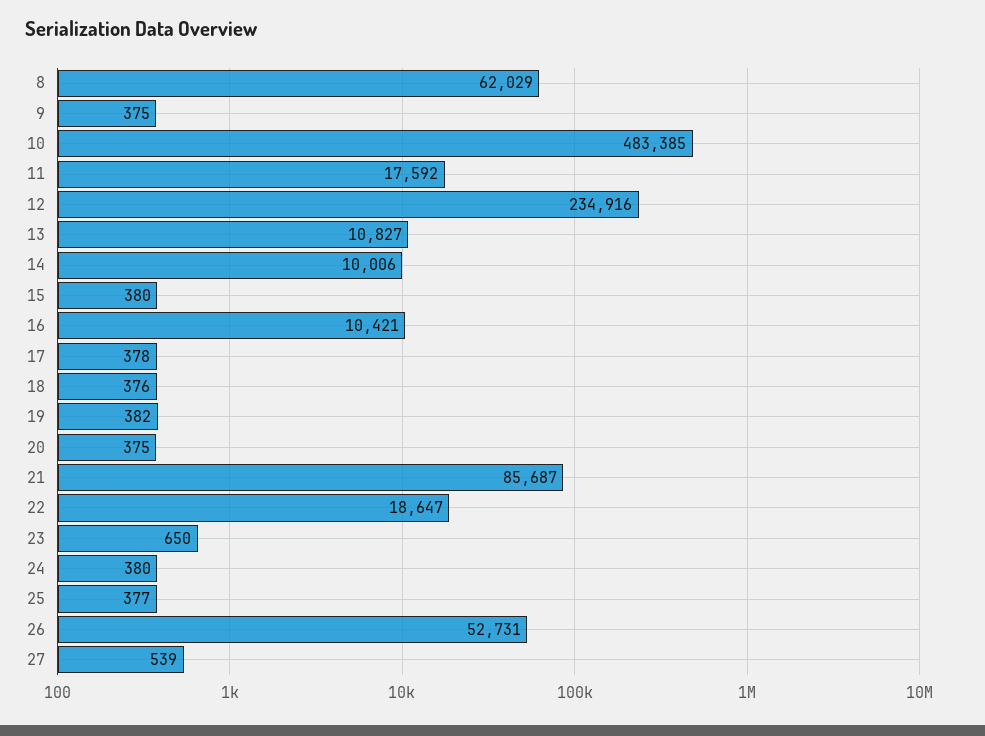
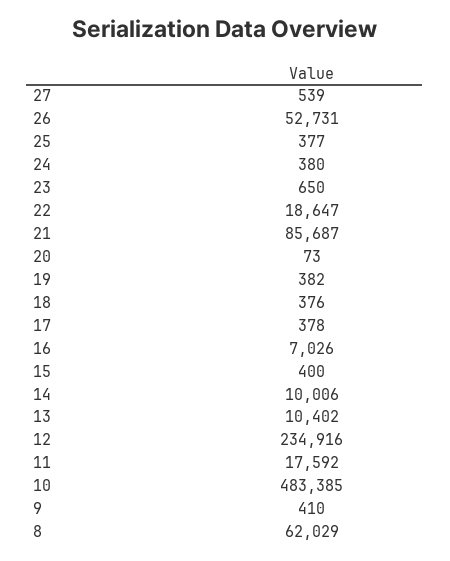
  {
    "8": 62029,
-   "9": 375,
+   "9": 410,
    "10": 483385,
    "11": 17592,
    "12": 234916,
-   "13": 10827,
+   "13": 10402,
    "14": 10006,
-   "15": 380,
+   "15": 400,
-   "16": 10421,
+   "16": 7026,
    "17": 378,
    "18": 376,
    "19": 382,
-   "20": 375,
+   "20": 73,
    "21": 85687,
    "22": 18647,
    "23": 650,
    "24": 380,
    "25": 377,
    "26": 52731,
    "27": 539
  }

